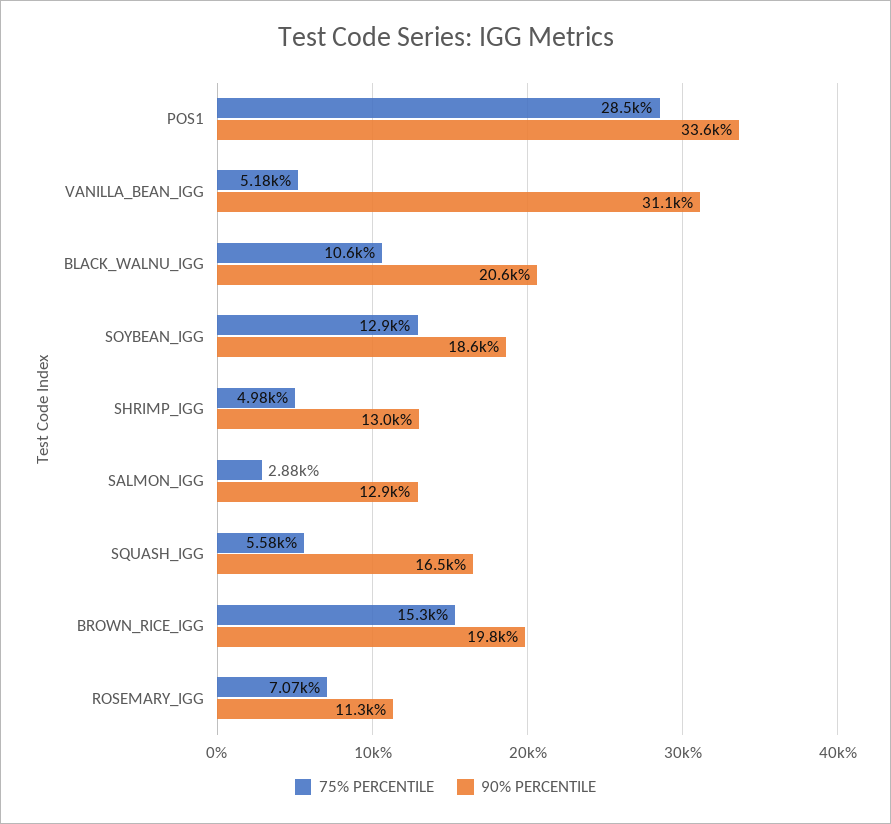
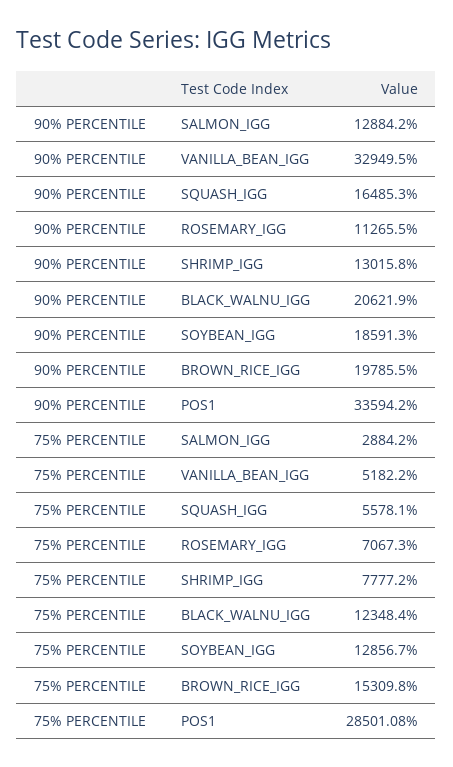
  {
    "75% PERCENTILE": {
      "POS1": 28501.08,
      "VANILLA_BEAN_IGG": 5182.2,
-     "BLACK_WALNU_IGG": 10600,
+     "BLACK_WALNU_IGG": 12348.4,
      "SOYBEAN_IGG": 12856.7,
-     "SHRIMP_IGG": 4980,
+     "SHRIMP_IGG": 7777.2,
      "SALMON_IGG": 2884.2,
      "SQUASH_IGG": 5578.1,
      "BROWN_RICE_IGG": 15309.8,
      "ROSEMARY_IGG": 7067.3
    },
    "90% PERCENTILE": {
      "POS1": 33594.2,
-     "VANILLA_BEAN_IGG": 31100,
+     "VANILLA_BEAN_IGG": 32949.5,
      "BLACK_WALNU_IGG": 20621.9,
      "SOYBEAN_IGG": 18591.3,
      "SHRIMP_IGG": 13015.8,
      "SALMON_IGG": 12884.2,
      "SQUASH_IGG": 16485.3,
      "BROWN_RICE_IGG": 19785.5,
      "ROSEMARY_IGG": 11265.5
    }
  }

